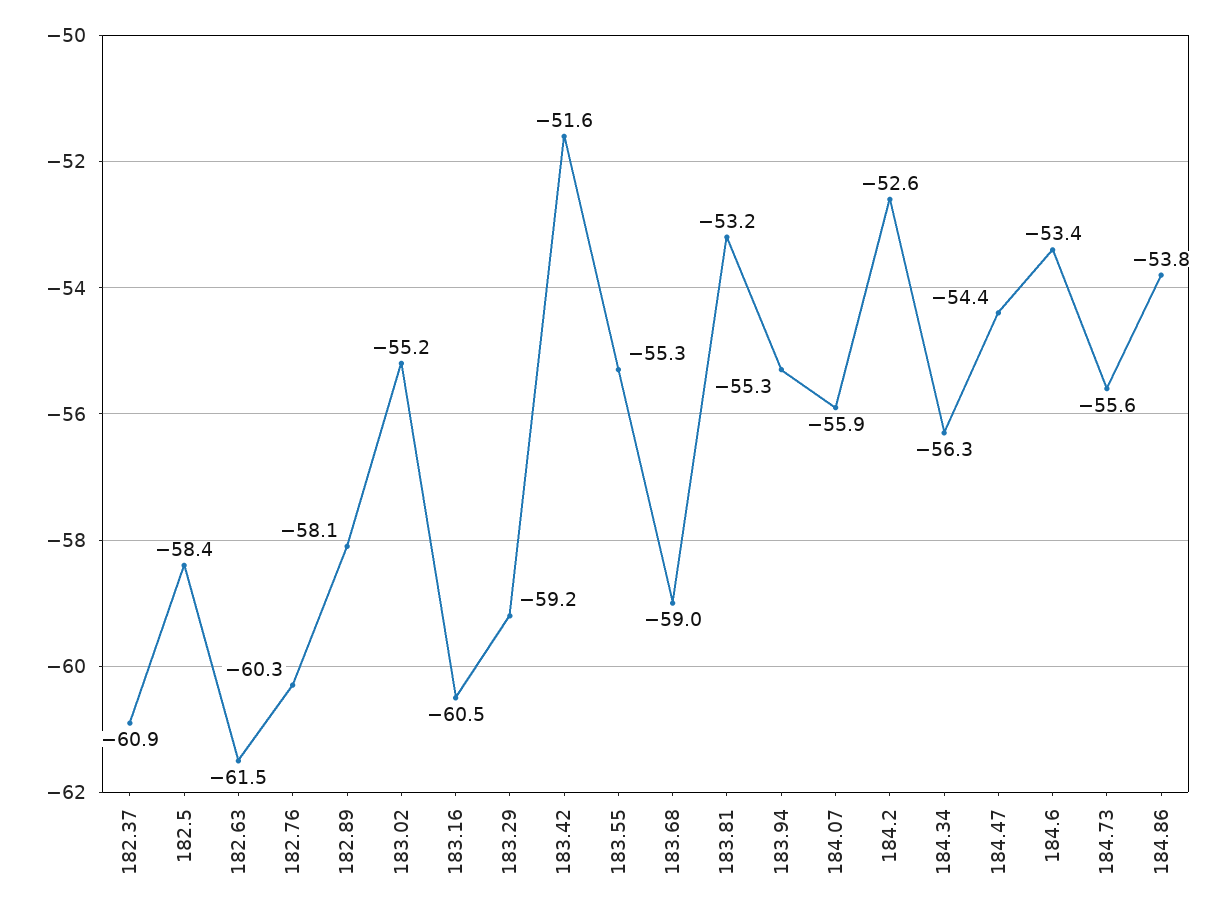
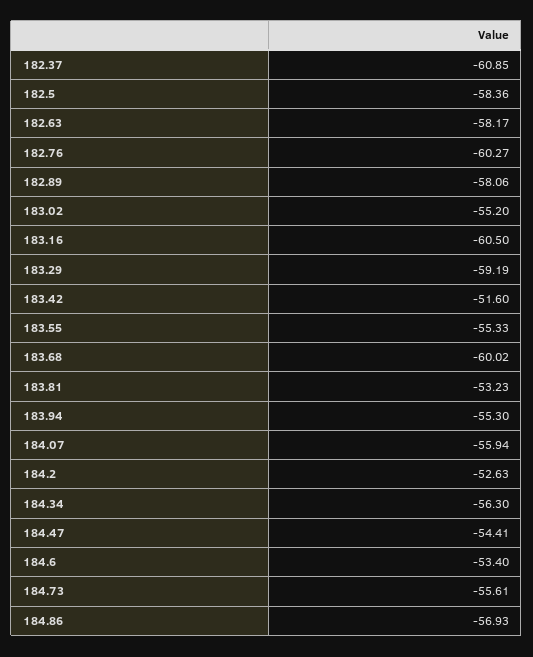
  {
    "182.37": -60.85,
    "182.5": -58.36,
-   "182.63": -61.5,
+   "182.63": -58.17,
    "182.76": -60.27,
    "182.89": -58.06,
    "183.02": -55.2,
    "183.16": -60.5,
    "183.29": -59.19,
    "183.42": -51.6,
    "183.55": -55.33,
-   "183.68": -59,
+   "183.68": -60.02,
    "183.81": -53.23,
    "183.94": -55.3,
    "184.07": -55.94,
    "184.2": -52.63,
    "184.34": -56.3,
    "184.47": -54.41,
    "184.6": -53.4,
    "184.73": -55.61,
-   "184.86": -53.8
+   "184.86": -56.93
  }

